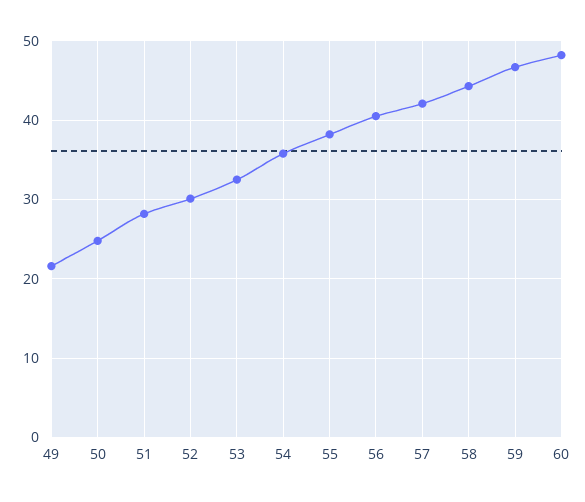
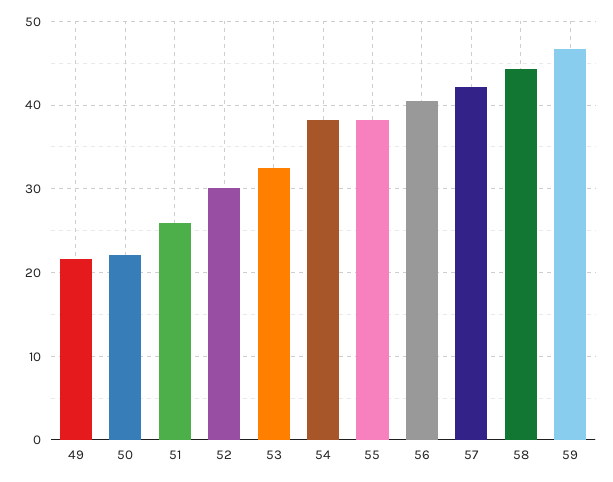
  {
    "49": 22,
-   "50": 25,
+   "50": 22,
-   "51": 28,
+   "51": 26,
    "52": 30,
    "53": 33,
-   "54": 36,
+   "54": 38,
    "55": 38,
    "56": 41,
    "57": 42,
    "58": 44,
-   "59": 47,
+   "59": 47
-   "60": 48
  }

